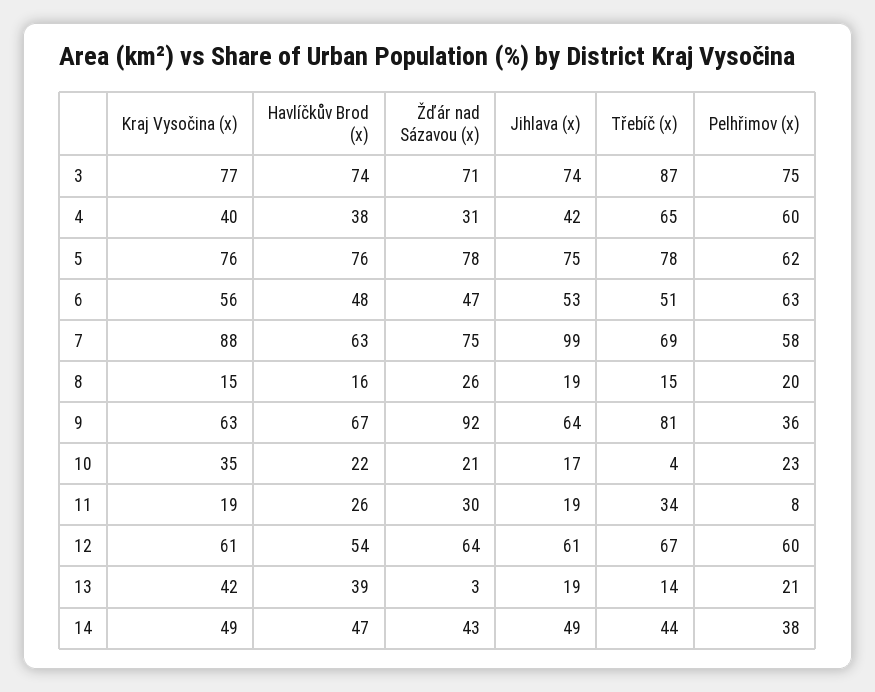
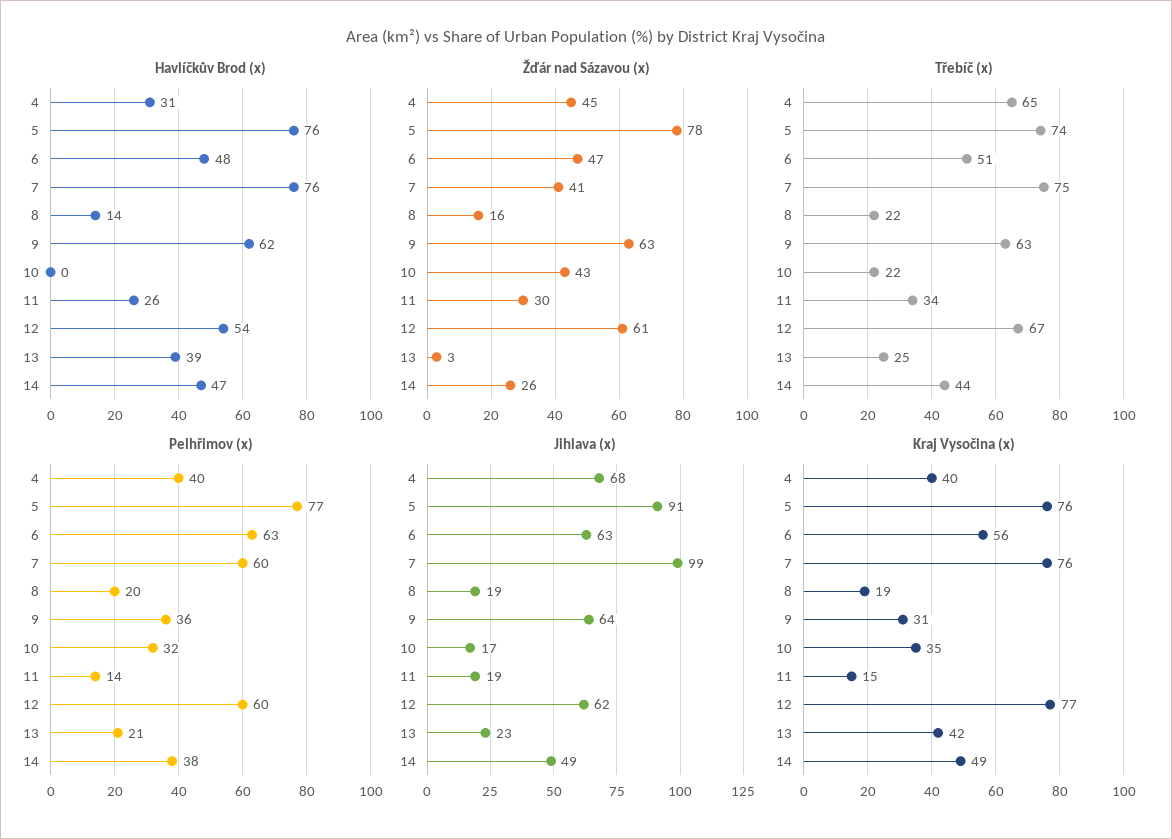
  {
    "Kraj Vysočina (x)": {
-     "3": 77,
      "4": 40,
      "5": 76,
      "6": 56,
-     "7": 88,
+     "7": 76,
-     "8": 15,
+     "8": 19,
-     "9": 63,
+     "9": 31,
      "10": 35,
-     "11": 19,
+     "11": 15,
-     "12": 61,
+     "12": 77,
      "13": 42,
      "14": 49
    },
    "Havlíčkův Brod (x)": {
-     "3": 74,
-     "4": 38,
+     "4": 31,
      "5": 76,
      "6": 48,
-     "7": 63,
+     "7": 76,
-     "8": 16,
+     "8": 14,
-     "9": 67,
+     "9": 62,
-     "10": 22,
+     "10": 0,
      "11": 26,
      "12": 54,
      "13": 39,
      "14": 47
    },
    "Žďár nad Sázavou (x)": {
-     "3": 71,
-     "4": 31,
+     "4": 45,
      "5": 78,
      "6": 47,
-     "7": 75,
+     "7": 41,
-     "8": 26,
+     "8": 16,
-     "9": 92,
+     "9": 63,
-     "10": 21,
+     "10": 43,
      "11": 30,
-     "12": 64,
+     "12": 61,
      "13": 3,
-     "14": 43
+     "14": 26
    },
    "Jihlava (x)": {
-     "3": 74,
-     "4": 42,
+     "4": 68,
-     "5": 75,
+     "5": 91,
-     "6": 53,
+     "6": 63,
      "7": 99,
      "8": 19,
      "9": 64,
      "10": 17,
      "11": 19,
-     "12": 61,
+     "12": 62,
-     "13": 19,
+     "13": 23,
      "14": 49
    },
    "Třebíč (x)": {
-     "3": 87,
      "4": 65,
-     "5": 78,
+     "5": 74,
      "6": 51,
-     "7": 69,
+     "7": 75,
-     "8": 15,
+     "8": 22,
-     "9": 81,
+     "9": 63,
-     "10": 4,
+     "10": 22,
      "11": 34,
      "12": 67,
-     "13": 14,
+     "13": 25,
      "14": 44
    },
    "Pelhřimov (x)": {
-     "3": 75,
-     "4": 60,
+     "4": 40,
-     "5": 62,
+     "5": 77,
      "6": 63,
-     "7": 58,
+     "7": 60,
      "8": 20,
      "9": 36,
-     "10": 23,
+     "10": 32,
-     "11": 8,
+     "11": 14,
      "12": 60,
      "13": 21,
      "14": 38
    }
  }

